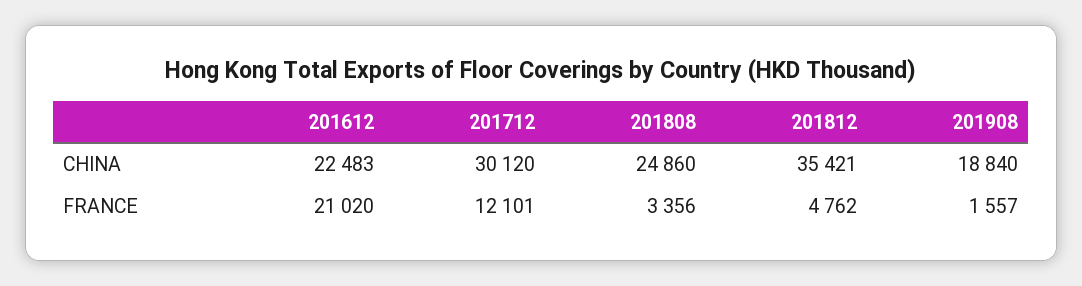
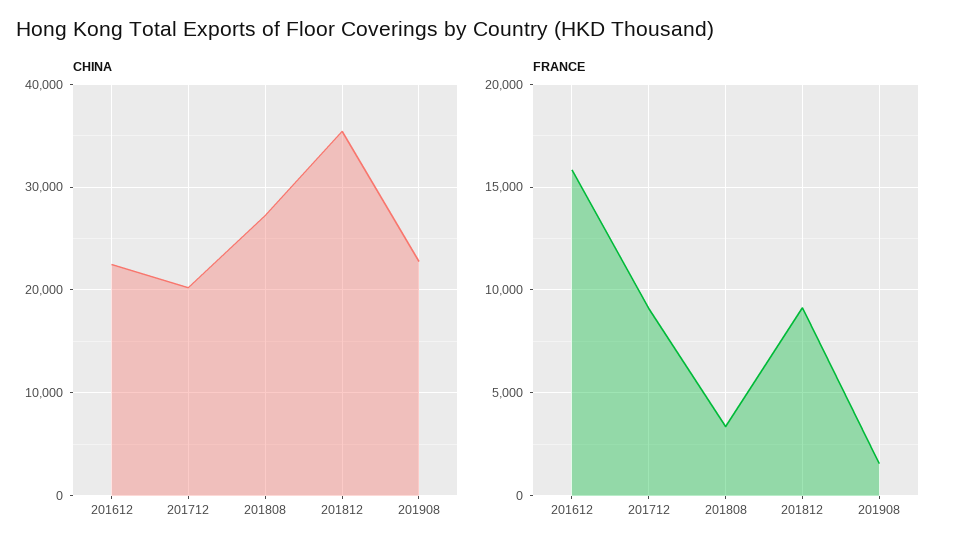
  {
    "CHINA": {
      "201612": 22483,
-     "201712": 30120,
+     "201712": 20000,
-     "201808": 24860,
+     "201808": 27000,
      "201812": 35421,
-     "201908": 18840
+     "201908": 23000
    },
    "FRANCE": {
-     "201612": 21020,
+     "201612": 16000,
-     "201712": 12101,
+     "201712": 9000,
      "201808": 3356,
-     "201812": 4762,
+     "201812": 9000,
      "201908": 1557
    }
  }

